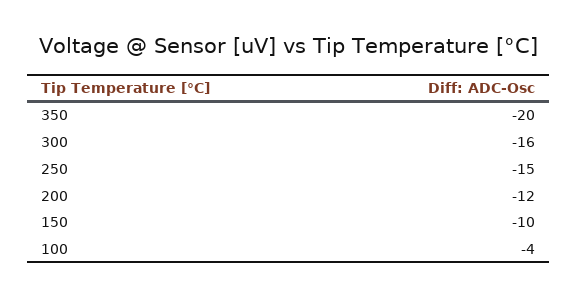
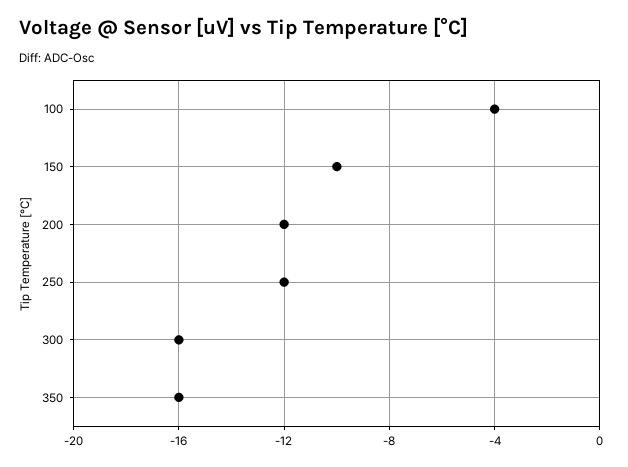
  {
-   "350": -20,
+   "350": -16,
    "300": -16,
-   "250": -15,
+   "250": -12,
    "200": -12,
    "150": -10,
    "100": -4
  }

